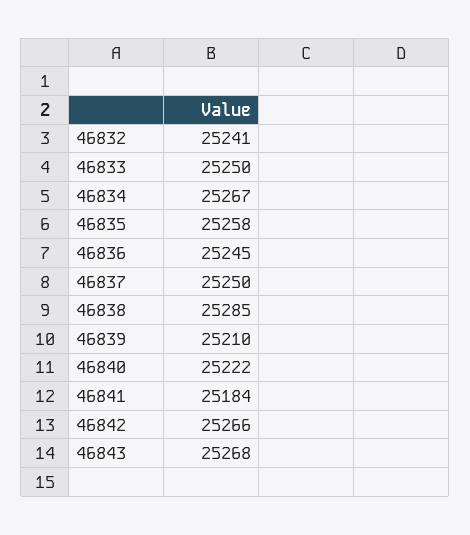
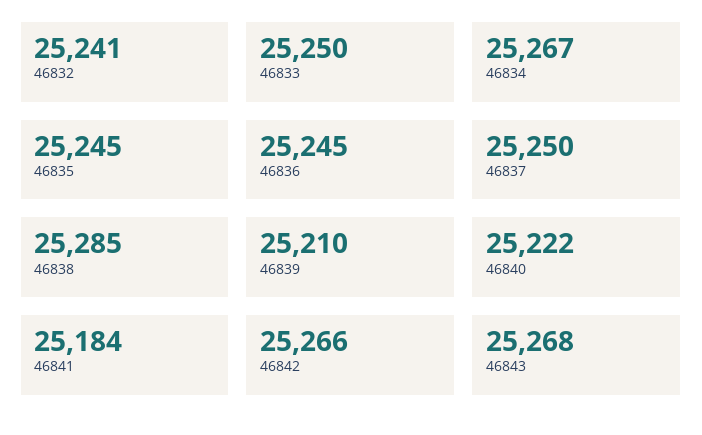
  {
    "46832": 25241,
    "46833": 25250,
    "46834": 25267,
-   "46835": 25258,
+   "46835": 25245,
    "46836": 25245,
    "46837": 25250,
    "46838": 25285,
    "46839": 25210,
    "46840": 25222,
    "46841": 25184,
    "46842": 25266,
    "46843": 25268
  }

